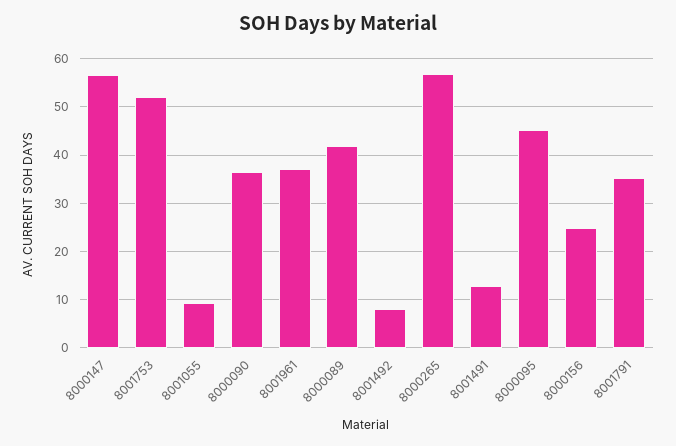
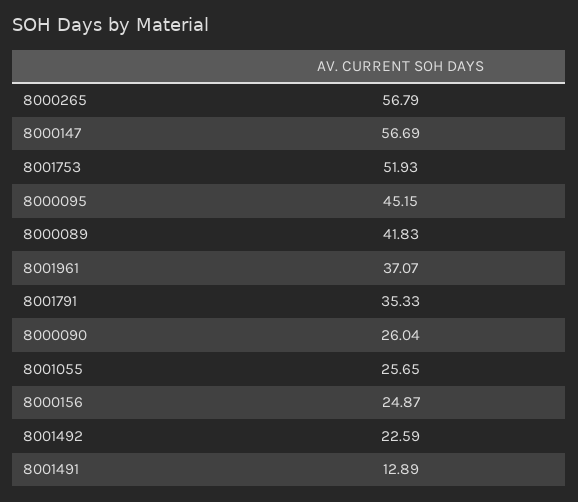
  {
    "8000147": 56.69,
    "8001753": 51.93,
-   "8001055": 10,
+   "8001055": 25.65,
-   "8000090": 36,
+   "8000090": 26.04,
    "8001961": 37.07,
    "8000089": 41.83,
-   "8001492": 8,
+   "8001492": 22.59,
    "8000265": 56.79,
    "8001491": 12.89,
    "8000095": 45.15,
    "8000156": 24.87,
    "8001791": 35.33
  }

